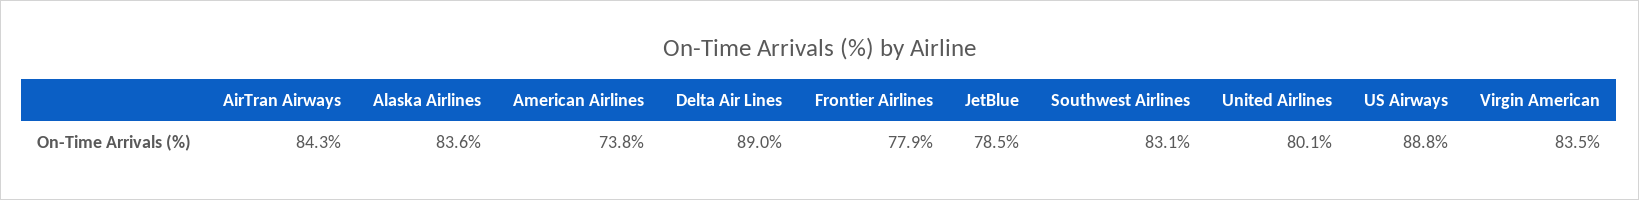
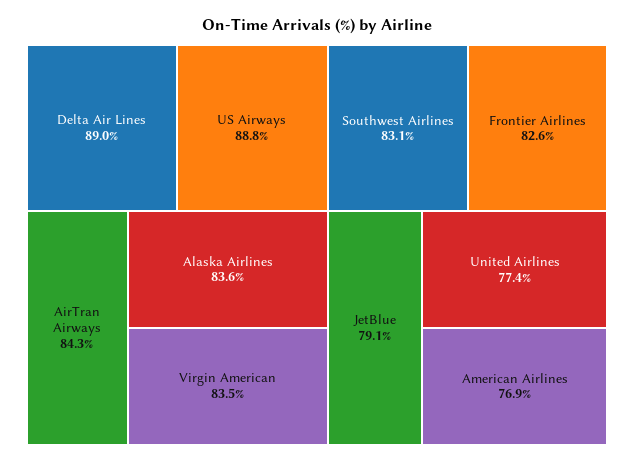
  {
    "AirTran Airways": 84.3,
    "Alaska Airlines": 83.6,
-   "American Airlines": 73.8,
+   "American Airlines": 76.9,
    "Delta Air Lines": 89,
-   "Frontier Airlines": 77.9,
+   "Frontier Airlines": 82.6,
-   "JetBlue": 78.5,
+   "JetBlue": 79.1,
    "Southwest Airlines": 83.1,
-   "United Airlines": 80.1,
+   "United Airlines": 77.4,
    "US Airways": 88.8,
    "Virgin American": 83.5
  }

